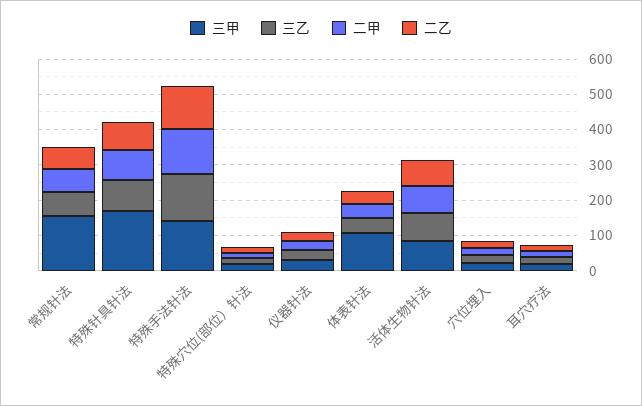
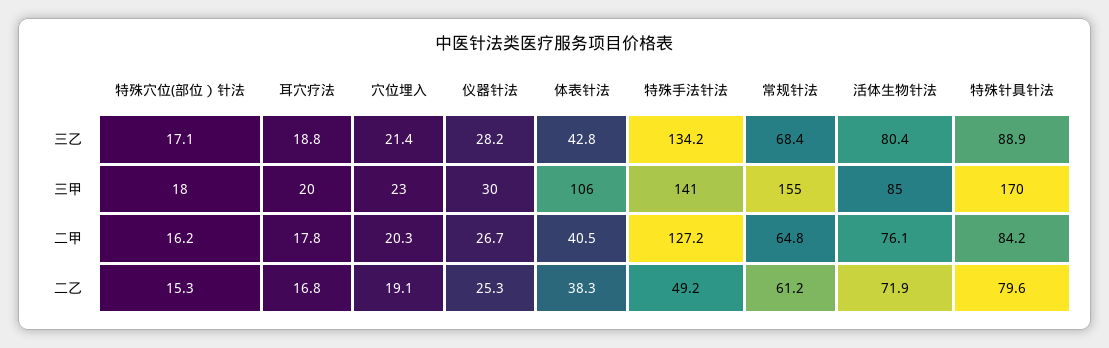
  {
    "三甲": {
      "常规针法": 155,
      "特殊针具针法": 170,
      "特殊手法针法": 141,
      "特殊穴位(部位）针法": 18,
      "仪器针法": 30,
      "体表针法": 106,
      "活体生物针法": 85,
      "穴位埋入": 23,
      "耳穴疗法": 20
    },
    "三乙": {
      "常规针法": 68.4,
      "特殊针具针法": 88.9,
      "特殊手法针法": 134.2,
      "特殊穴位(部位）针法": 17.1,
      "仪器针法": 28.2,
      "体表针法": 42.8,
      "活体生物针法": 80.4,
      "穴位埋入": 21.4,
      "耳穴疗法": 18.8
    },
    "二甲": {
      "常规针法": 64.8,
      "特殊针具针法": 84.2,
      "特殊手法针法": 127.2,
      "特殊穴位(部位）针法": 16.2,
      "仪器针法": 26.7,
      "体表针法": 40.5,
      "活体生物针法": 76.1,
      "穴位埋入": 20.3,
      "耳穴疗法": 17.8
    },
    "二乙": {
      "常规针法": 61.2,
      "特殊针具针法": 79.6,
-     "特殊手法针法": 125,
+     "特殊手法针法": 49.2,
      "特殊穴位(部位）针法": 15.3,
      "仪器针法": 25.3,
      "体表针法": 38.3,
      "活体生物针法": 71.9,
      "穴位埋入": 19.1,
      "耳穴疗法": 16.8
    }
  }

